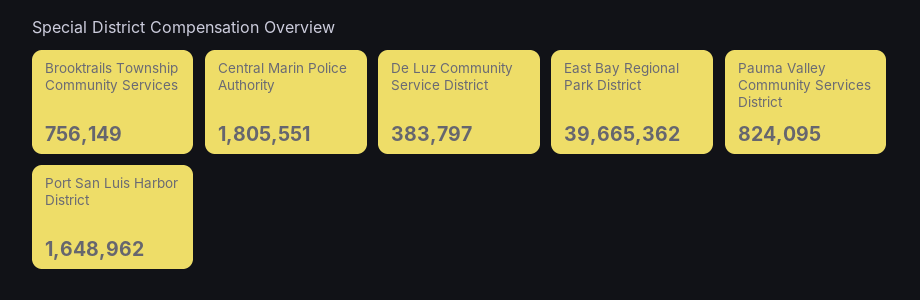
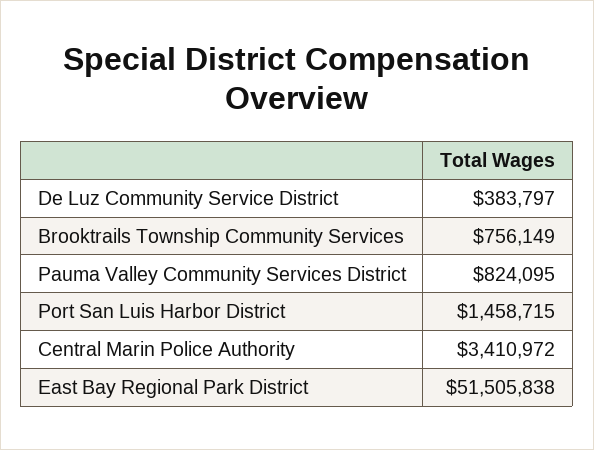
  {
    "Brooktrails Township Community Services": 756149,
-   "Central Marin Police Authority": 1805551,
+   "Central Marin Police Authority": 3410972,
    "De Luz Community Service District": 383797,
-   "East Bay Regional Park District": 39665362,
+   "East Bay Regional Park District": 51505838,
    "Pauma Valley Community Services District": 824095,
-   "Port San Luis Harbor District": 1648962
+   "Port San Luis Harbor District": 1458715
  }

